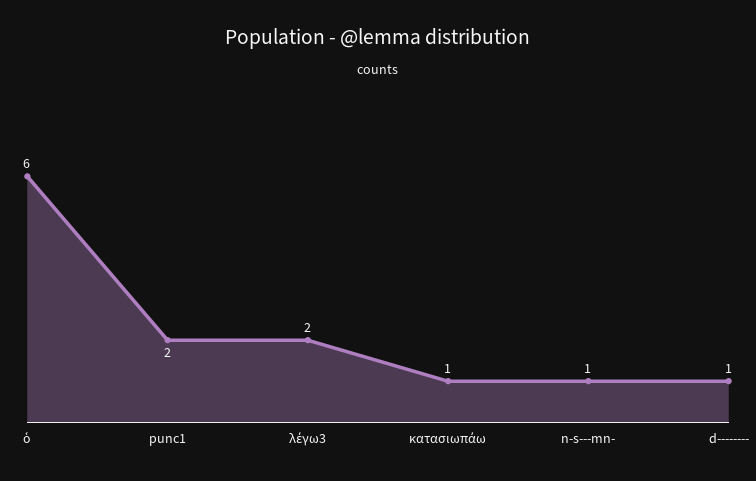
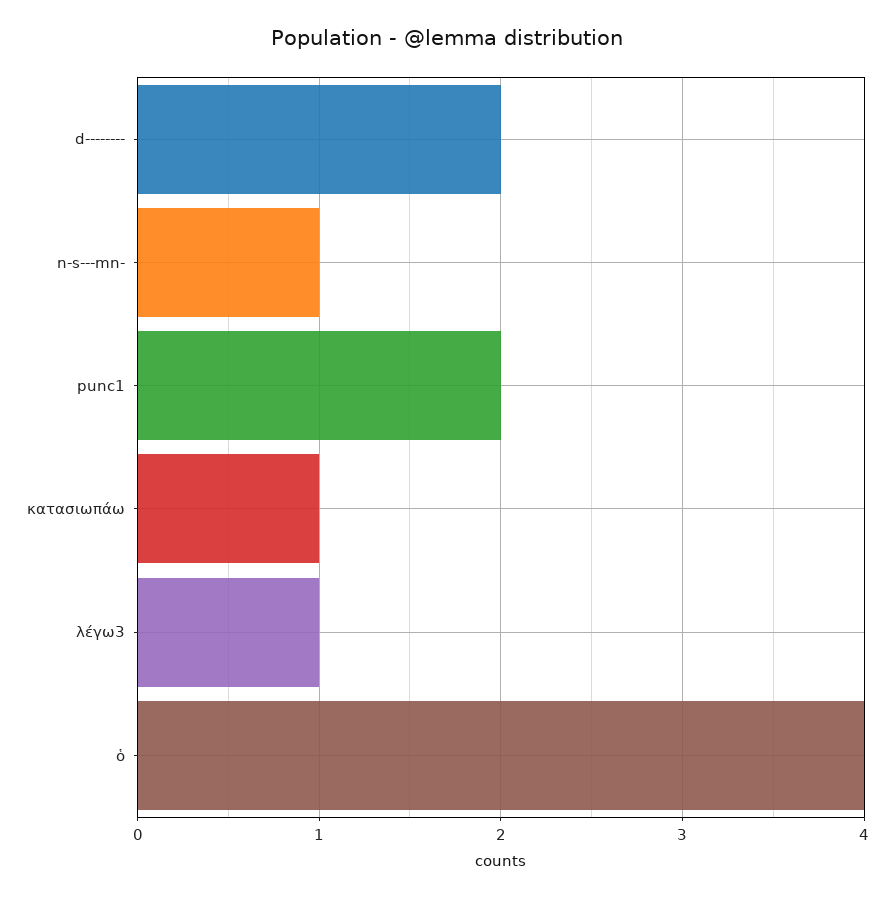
  {
-   "ὁ": 6,
+   "ὁ": 4,
    "punc1": 2,
-   "λέγω3": 2,
+   "λέγω3": 1,
    "κατασιωπάω": 1,
    "n-s---mn-": 1,
-   "d--------": 1
+   "d--------": 2
  }

